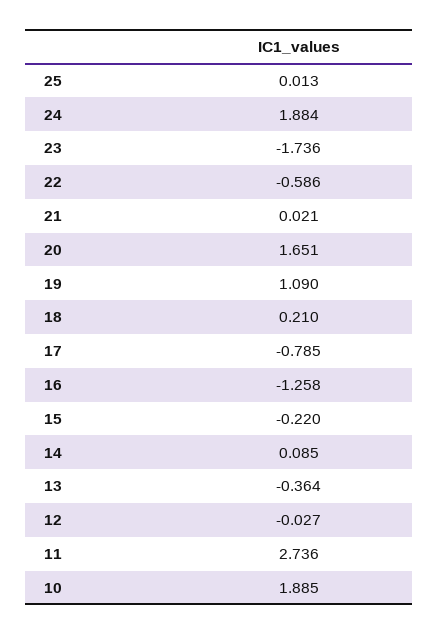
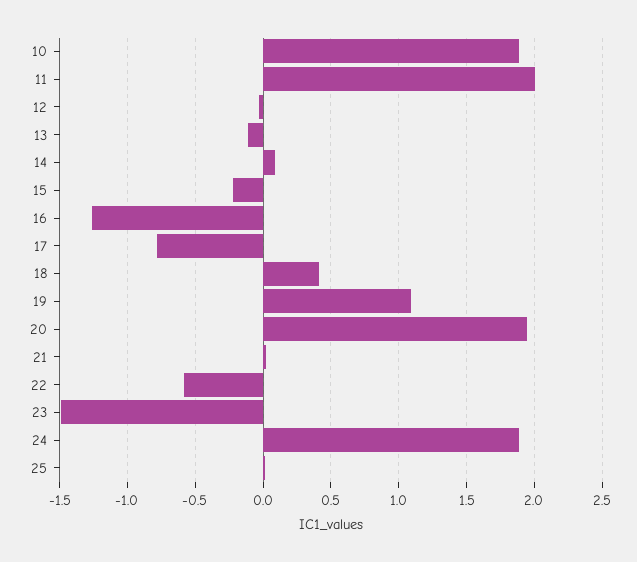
  {
    "25": 0.013,
    "24": 1.884,
-   "23": -1.736,
+   "23": -1.5,
    "22": -0.586,
    "21": 0.021,
-   "20": 1.651,
+   "20": 1.95,
    "19": 1.09,
-   "18": 0.21,
+   "18": 0.4,
    "17": -0.785,
    "16": -1.258,
    "15": -0.22,
    "14": 0.085,
-   "13": -0.364,
+   "13": -0.1,
    "12": -0.027,
-   "11": 2.736,
+   "11": 2,
    "10": 1.885
  }

